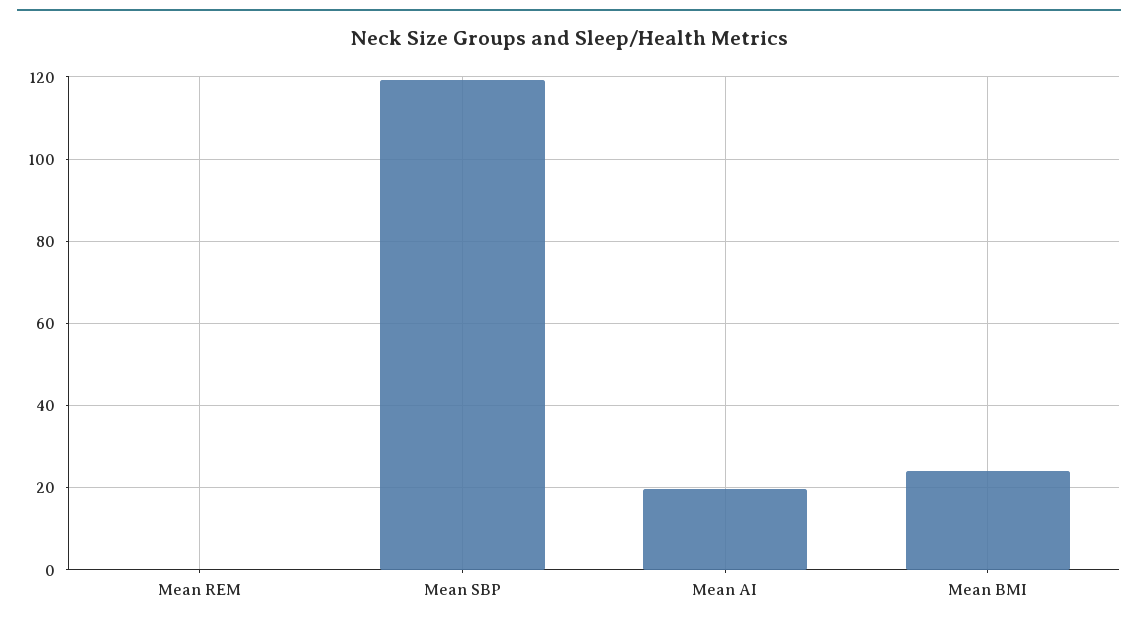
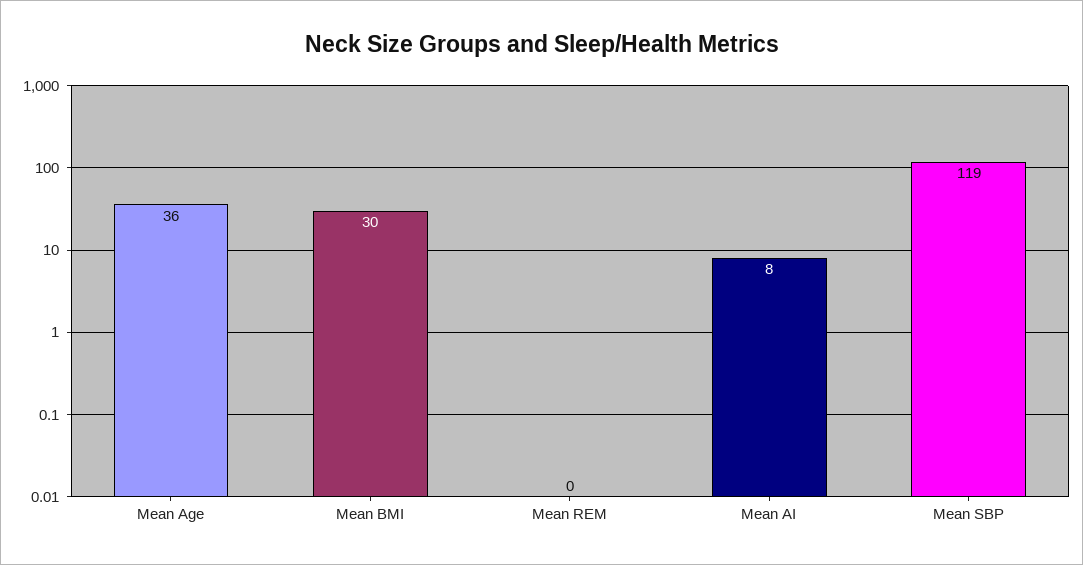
  {
    "Mean REM": 0,
    "Mean SBP": 119,
-   "Mean AI": 20,
+   "Mean AI": 8,
-   "Mean BMI": 24
+   "Mean BMI": 30,
+   "Mean Age": 36
  }

